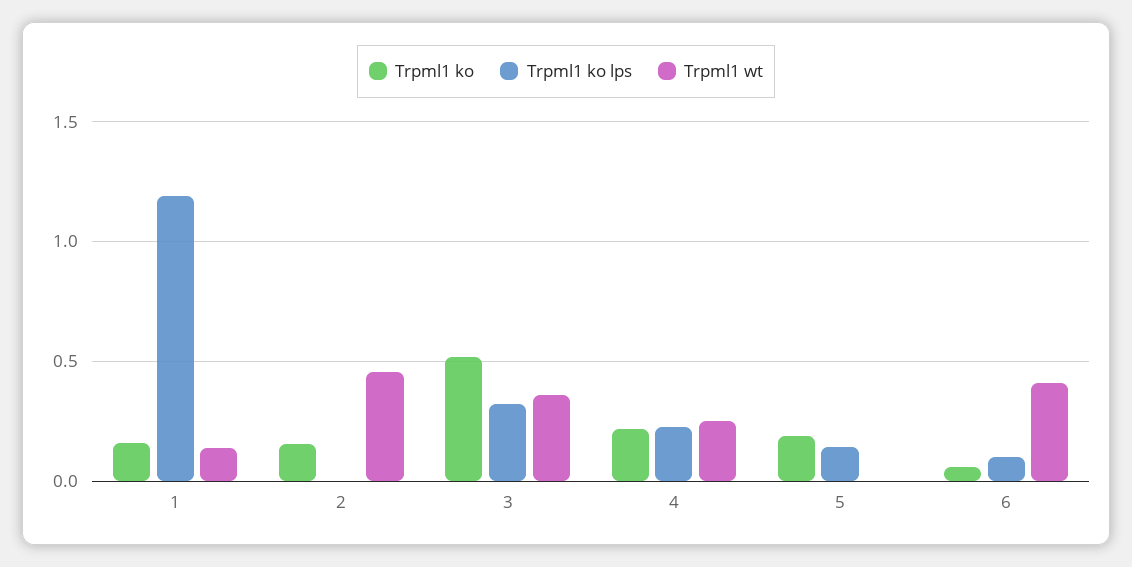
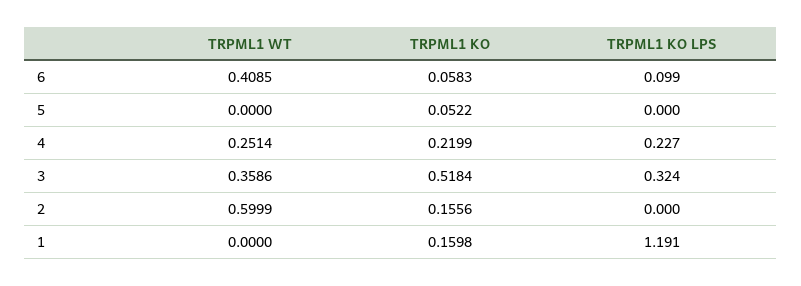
  {
    "Trpml1 ko": {
      "1": 0.1598,
      "2": 0.1556,
      "3": 0.5184,
      "4": 0.2199,
-     "5": 0.2,
+     "5": 0.0522,
      "6": 0.0583
    },
    "Trpml1 ko lps": {
      "1": 1.191,
      "2": 0,
      "3": 0.324,
      "4": 0.227,
-     "5": 0.15,
+     "5": 0,
      "6": 0.099
    },
    "Trpml1 wt": {
-     "1": 0.15,
+     "1": 0,
-     "2": 0.45,
+     "2": 0.5999,
      "3": 0.3586,
      "4": 0.2514,
      "5": 0,
      "6": 0.4085
    }
  }

